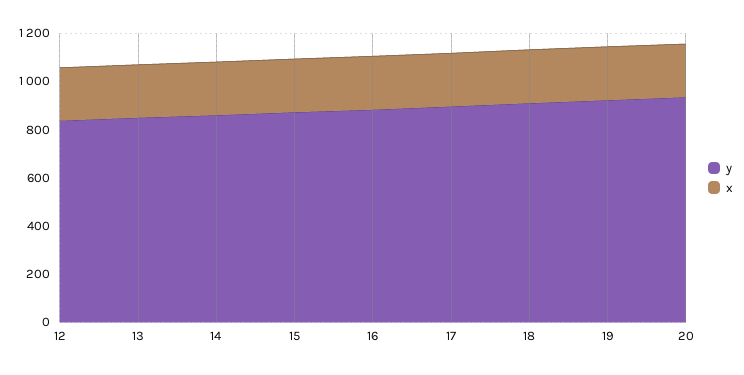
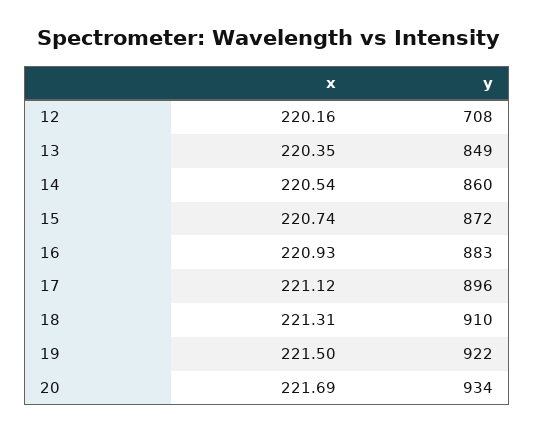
  {
    "y": {
-     "12": 850,
+     "12": 708,
      "13": 849,
      "14": 860,
      "15": 872,
      "16": 883,
      "17": 896,
      "18": 910,
      "19": 922,
      "20": 934
    },
    "x": {
      "12": 220.16,
      "13": 220.35,
      "14": 220.54,
      "15": 220.74,
      "16": 220.93,
      "17": 221.12,
      "18": 221.31,
      "19": 221.5,
      "20": 221.69
    }
  }

